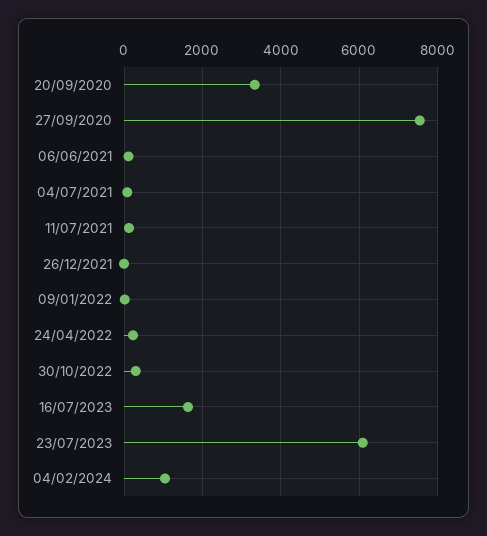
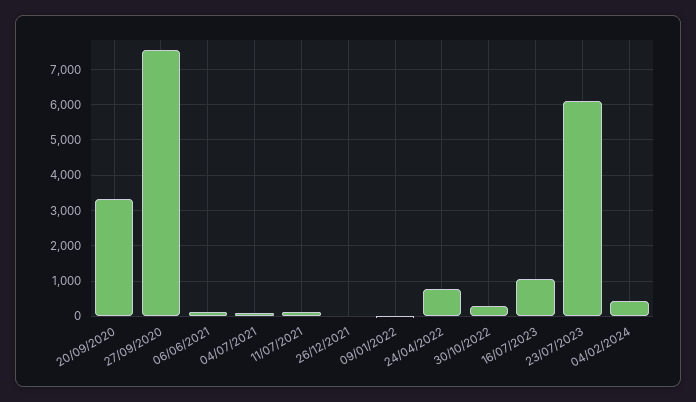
  {
    "20/09/2020": 3400,
    "27/09/2020": 7600,
    "06/06/2021": 200,
    "04/07/2021": 0,
    "11/07/2021": 200,
    "26/12/2021": 0,
    "09/01/2022": 0,
-   "24/04/2022": 200,
+   "24/04/2022": 800,
    "30/10/2022": 400,
-   "16/07/2023": 1600,
+   "16/07/2023": 1000,
    "23/07/2023": 6000,
-   "04/02/2024": 1000
+   "04/02/2024": 400
  }

